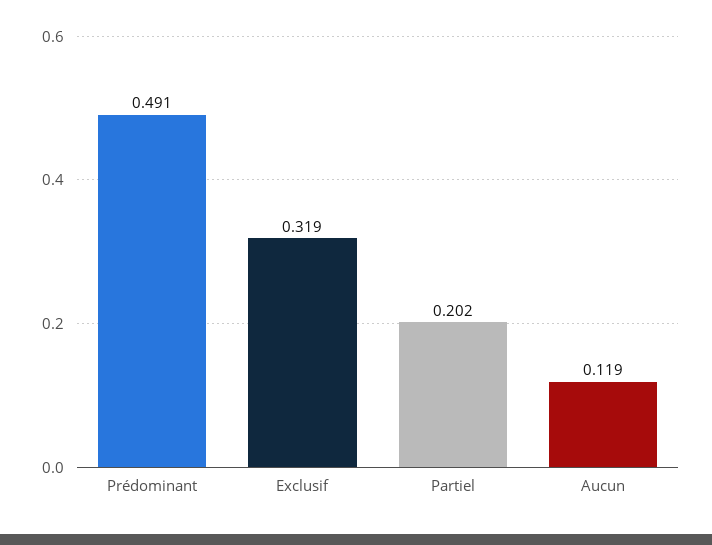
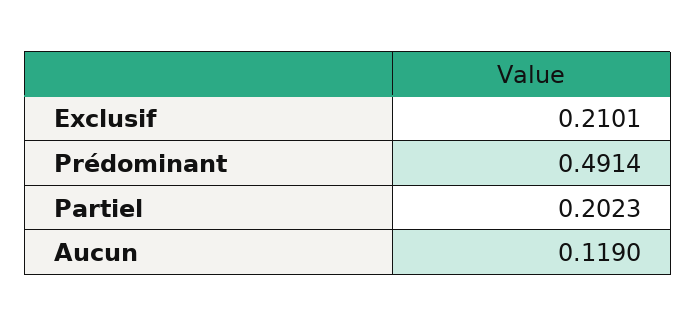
  {
    "Prédominant": 0.4914,
-   "Exclusif": 0.319,
+   "Exclusif": 0.2101,
    "Partiel": 0.2023,
    "Aucun": 0.119
  }

